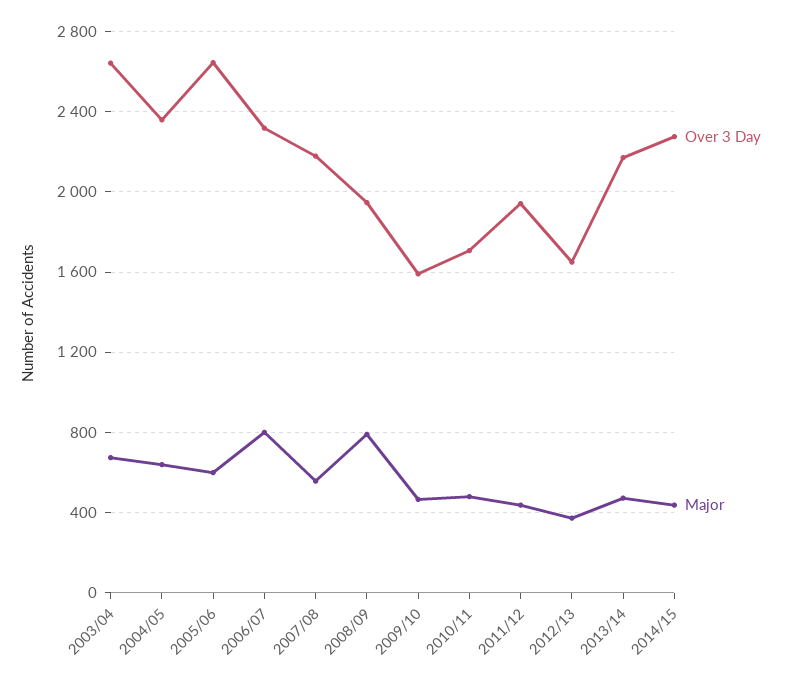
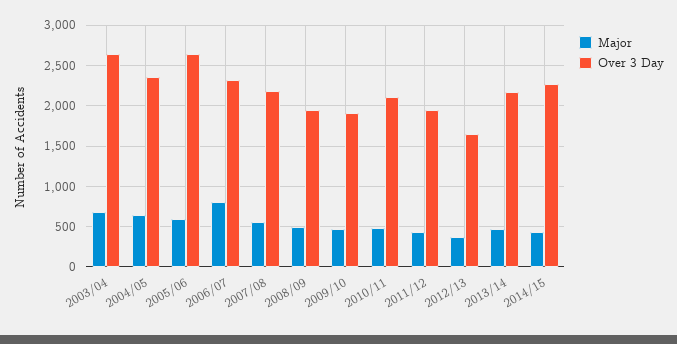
  {
    "Over 3 Day": {
      "2003/04": 2650,
      "2004/05": 2350,
      "2005/06": 2650,
      "2006/07": 2300,
      "2007/08": 2200,
      "2008/09": 1950,
-     "2009/10": 1600,
+     "2009/10": 1900,
-     "2010/11": 1700,
+     "2010/11": 2100,
      "2011/12": 1950,
      "2012/13": 1650,
      "2013/14": 2150,
      "2014/15": 2300
    },
    "Major": {
      "2003/04": 700,
      "2004/05": 650,
      "2005/06": 600,
      "2006/07": 800,
      "2007/08": 550,
-     "2008/09": 800,
+     "2008/09": 500,
      "2009/10": 450,
      "2010/11": 500,
      "2011/12": 450,
      "2012/13": 350,
      "2013/14": 450,
      "2014/15": 450
    }
  }

